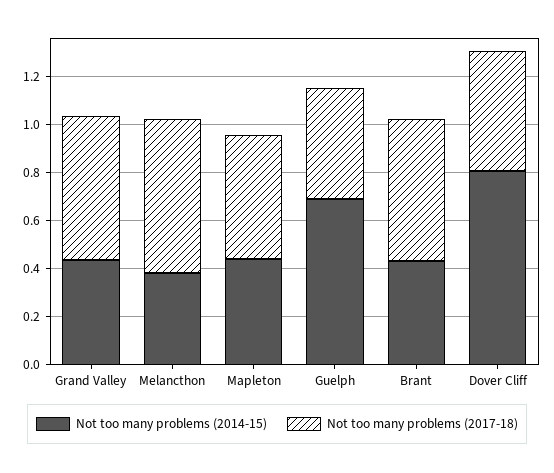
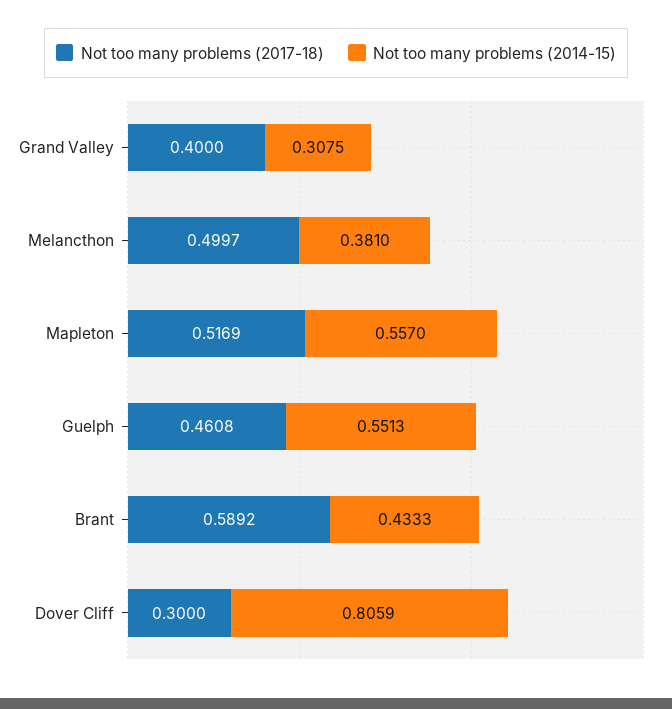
  {
    "Not too many problems (2014-15)": {
-     "Grand Valley": 0.45,
+     "Grand Valley": 0.3075,
      "Melancthon": 0.381,
-     "Mapleton": 0.45,
+     "Mapleton": 0.557,
-     "Guelph": 0.7,
+     "Guelph": 0.5513,
      "Brant": 0.4333,
      "Dover Cliff": 0.8059
    },
    "Not too many problems (2017-18)": {
-     "Grand Valley": 0.6,
+     "Grand Valley": 0.4,
-     "Melancthon": 0.65,
+     "Melancthon": 0.4997,
      "Mapleton": 0.5169,
      "Guelph": 0.4608,
      "Brant": 0.5892,
-     "Dover Cliff": 0.5
+     "Dover Cliff": 0.3
    }
  }

